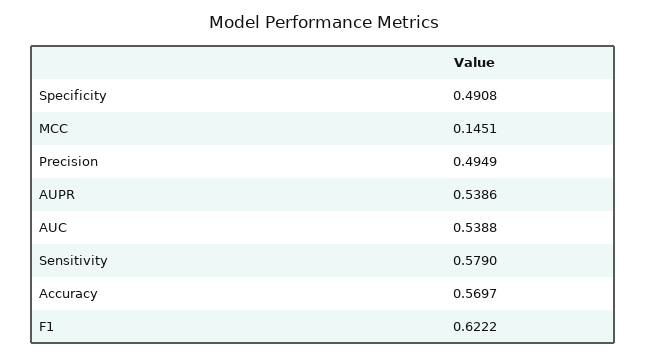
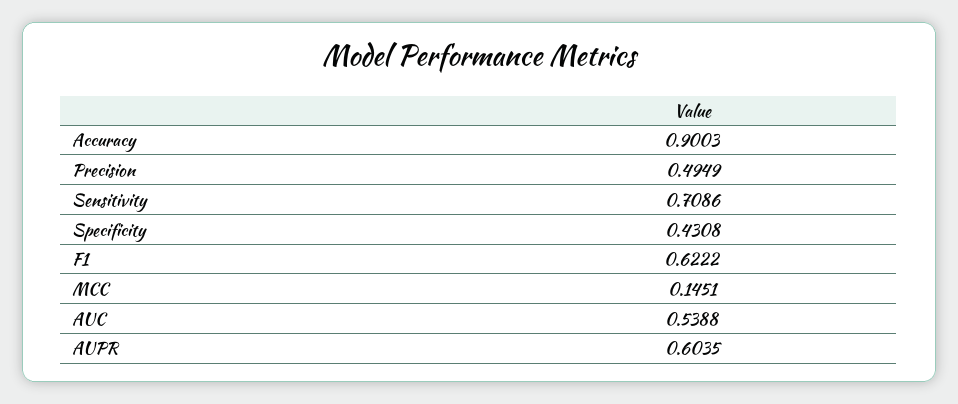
  {
-   "Specificity": 0.4908,
+   "Specificity": 0.4308,
    "MCC": 0.1451,
    "Precision": 0.4949,
-   "AUPR": 0.5386,
+   "AUPR": 0.6035,
    "AUC": 0.5388,
-   "Sensitivity": 0.579,
+   "Sensitivity": 0.7086,
-   "Accuracy": 0.5697,
+   "Accuracy": 0.9003,
    "F1": 0.6222
  }

